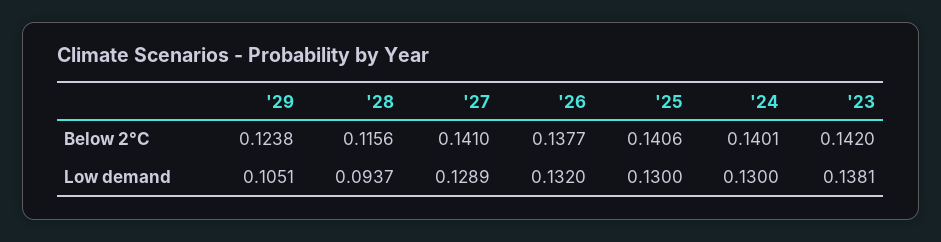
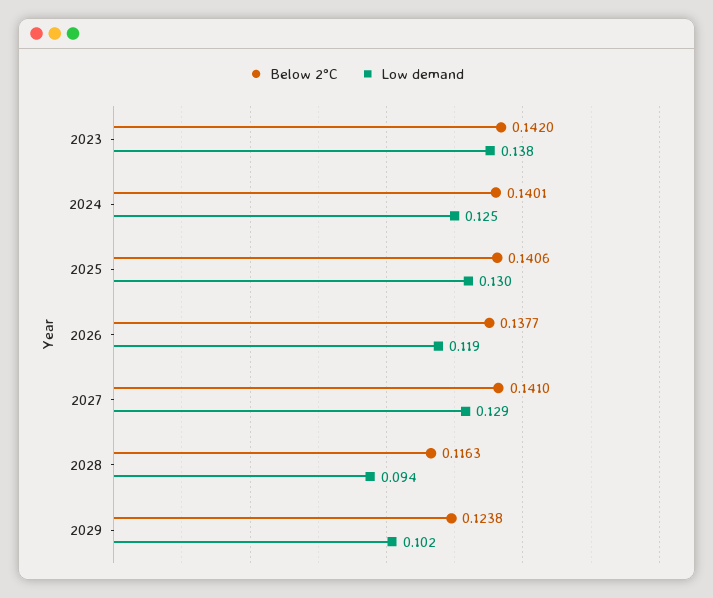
  {
    "Below 2°C": {
      "'29": 0.1238,
-     "'28": 0.1156,
+     "'28": 0.1163,
      "'27": 0.141,
      "'26": 0.1377,
      "'25": 0.1406,
      "'24": 0.1401,
      "'23": 0.142
    },
    "Low demand": {
-     "'29": 0.1051,
+     "'29": 0.102,
      "'28": 0.0937,
      "'27": 0.1289,
-     "'26": 0.132,
+     "'26": 0.119,
      "'25": 0.13,
-     "'24": 0.13,
+     "'24": 0.125,
      "'23": 0.1381
    }
  }

